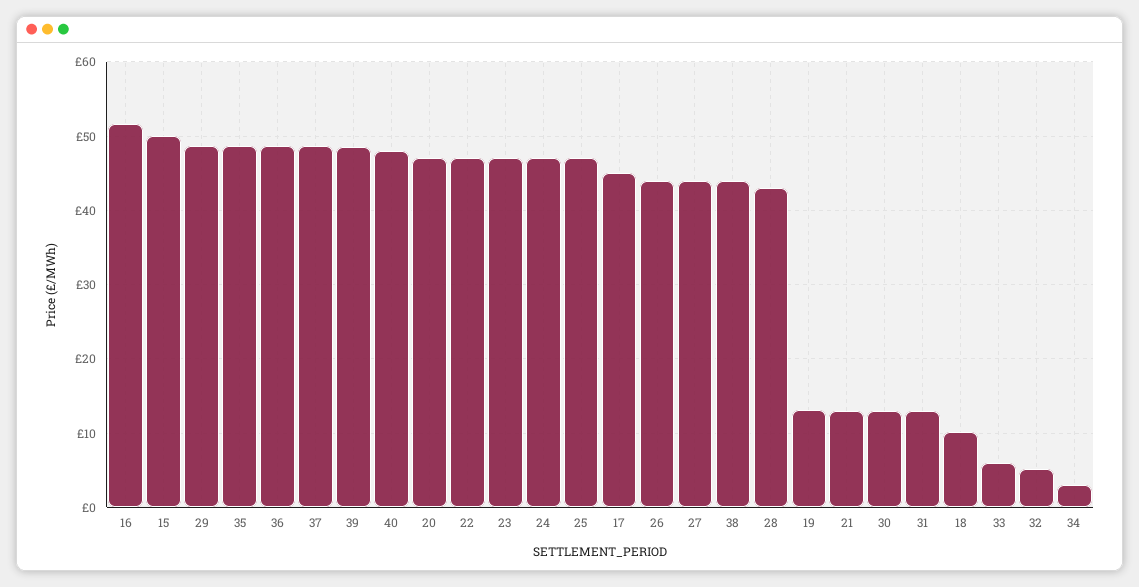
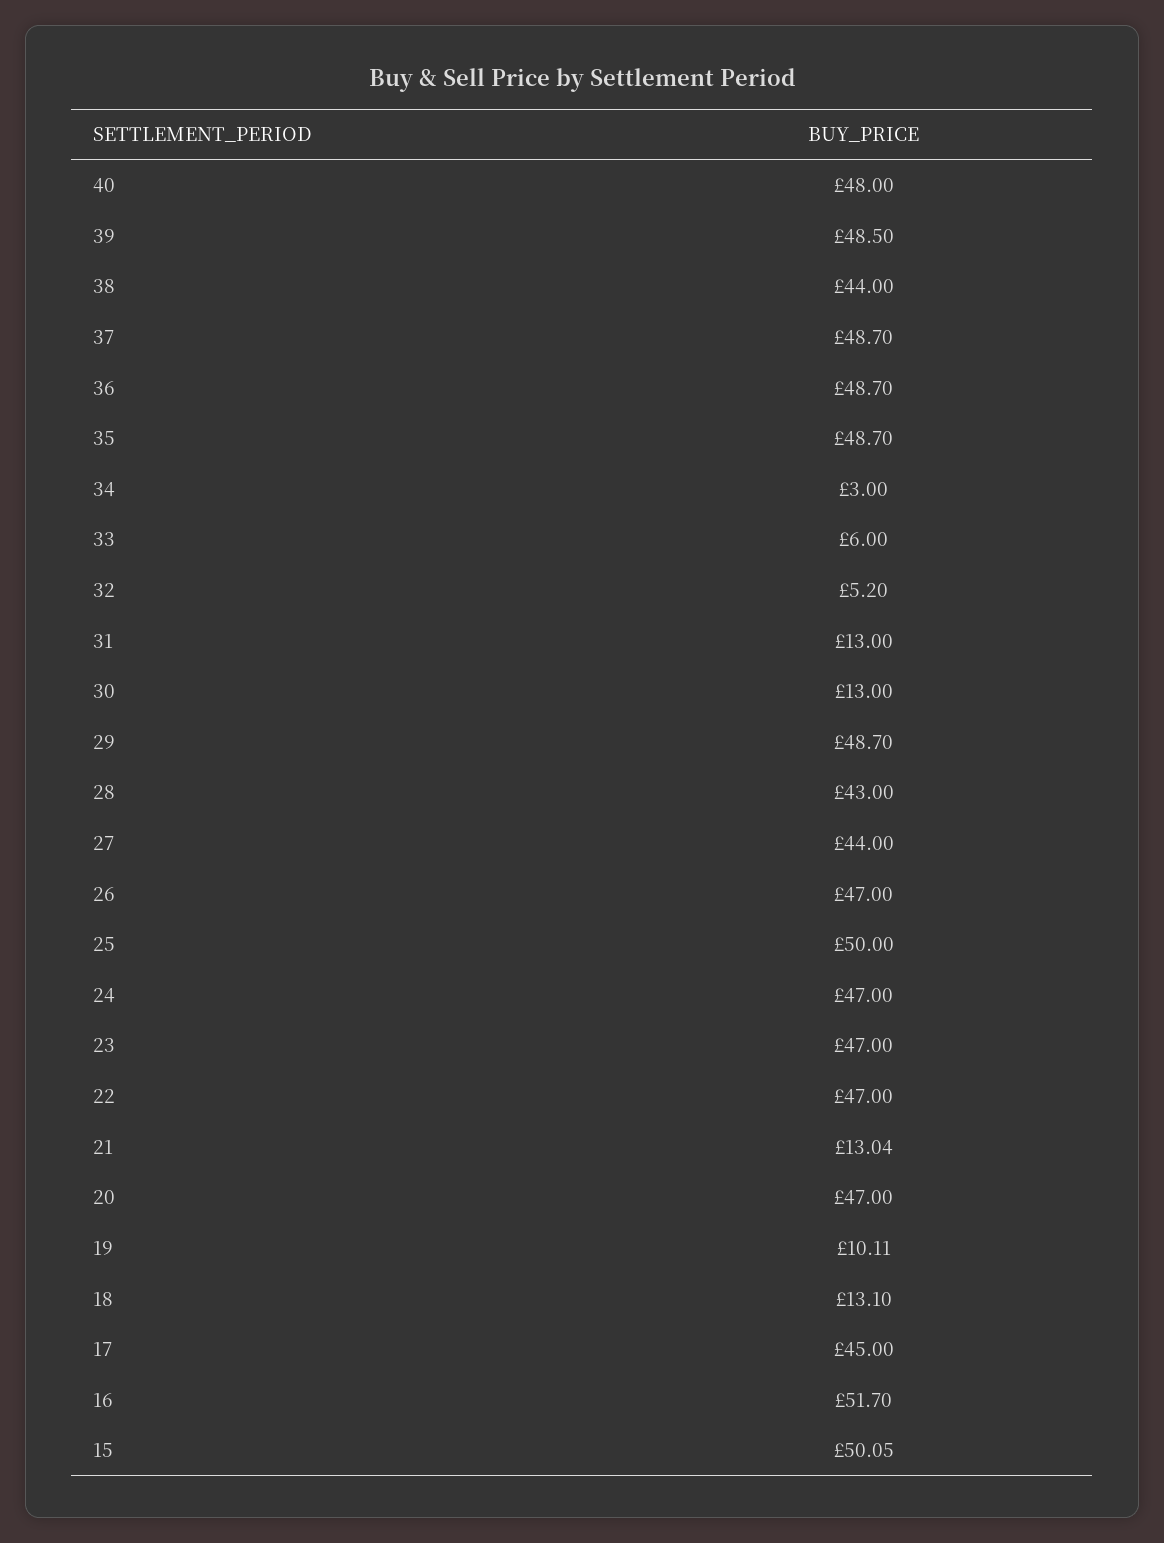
  {
    "16": 51.7,
    "15": 50.05,
    "29": 48.7,
    "35": 48.7,
    "36": 48.7,
    "37": 48.7,
    "39": 48.5,
    "40": 48,
    "20": 47,
    "22": 47,
    "23": 47,
    "24": 47,
-   "25": 47,
+   "25": 50,
    "17": 45,
-   "26": 44,
+   "26": 47,
    "27": 44,
    "38": 44,
    "28": 43,
-   "19": 13,
+   "19": 10.11,
    "21": 13.04,
    "30": 13,
    "31": 13,
-   "18": 10,
+   "18": 13.1,
    "33": 6,
    "32": 5.2,
    "34": 3
  }

